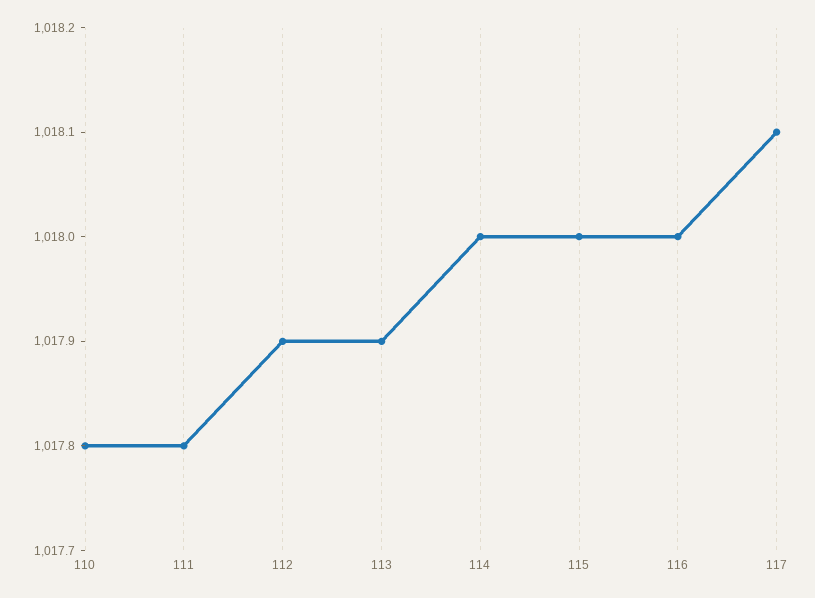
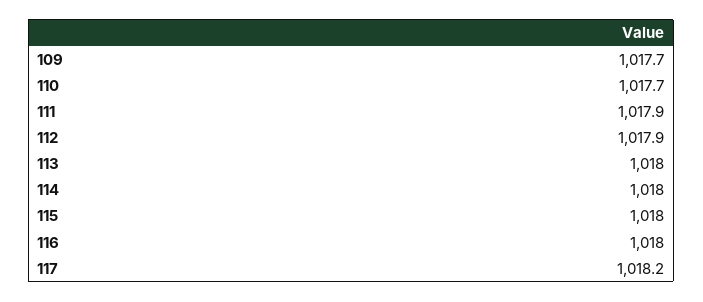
  {
-   "110": 1017.8,
+   "110": 1017.7,
-   "111": 1017.8,
+   "111": 1017.9,
    "112": 1017.9,
-   "113": 1017.9,
+   "113": 1018,
    "114": 1018,
    "115": 1018,
    "116": 1018,
-   "117": 1018.1
+   "117": 1018.2,
+   "109": 1017.7
  }

